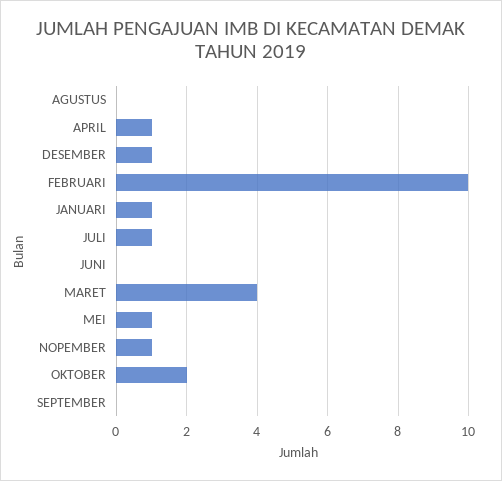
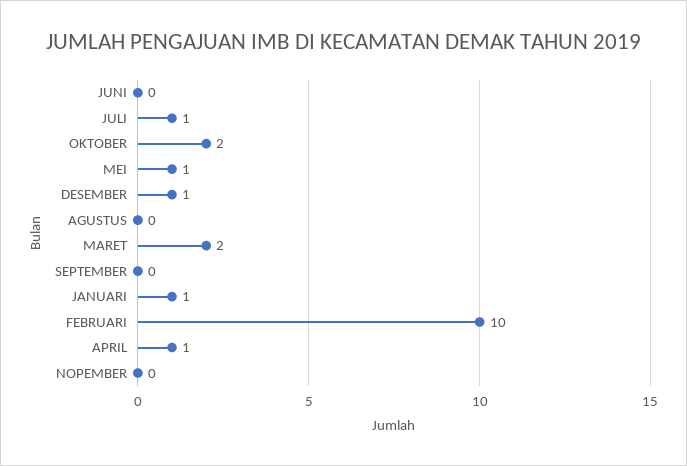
  {
    "AGUSTUS": 0,
    "APRIL": 1,
    "DESEMBER": 1,
    "FEBRUARI": 10,
    "JANUARI": 1,
    "JULI": 1,
    "JUNI": 0,
-   "MARET": 4,
+   "MARET": 2,
    "MEI": 1,
-   "NOPEMBER": 1,
+   "NOPEMBER": 0,
    "OKTOBER": 2,
    "SEPTEMBER": 0
  }

